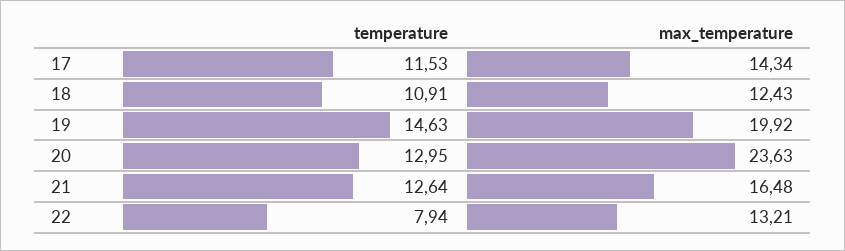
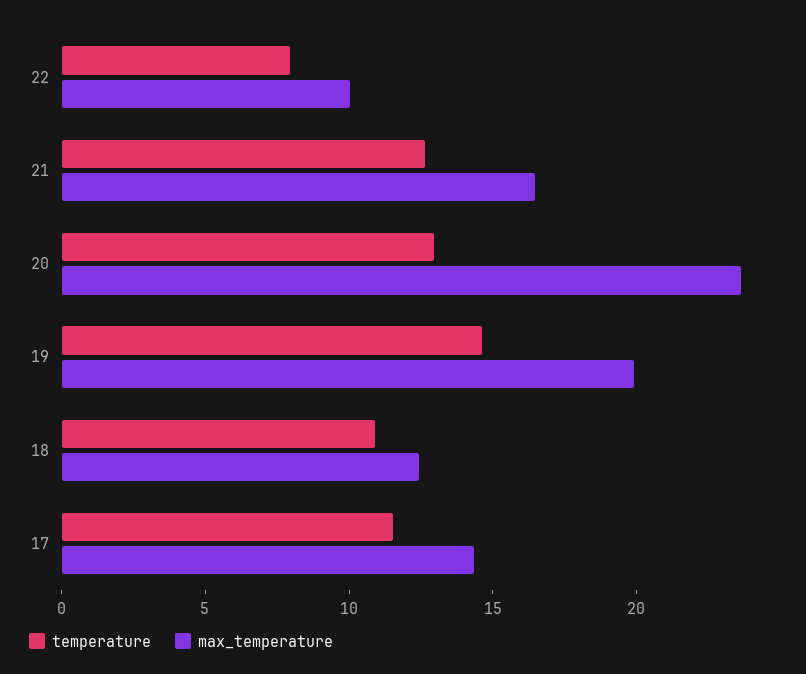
  {
    "temperature": {
      "17": 11.53,
      "18": 10.91,
      "19": 14.63,
      "20": 12.95,
      "21": 12.64,
      "22": 7.94
    },
    "max_temperature": {
      "17": 14.34,
      "18": 12.43,
      "19": 19.92,
      "20": 23.63,
      "21": 16.48,
-     "22": 13.21
+     "22": 10
    }
  }

